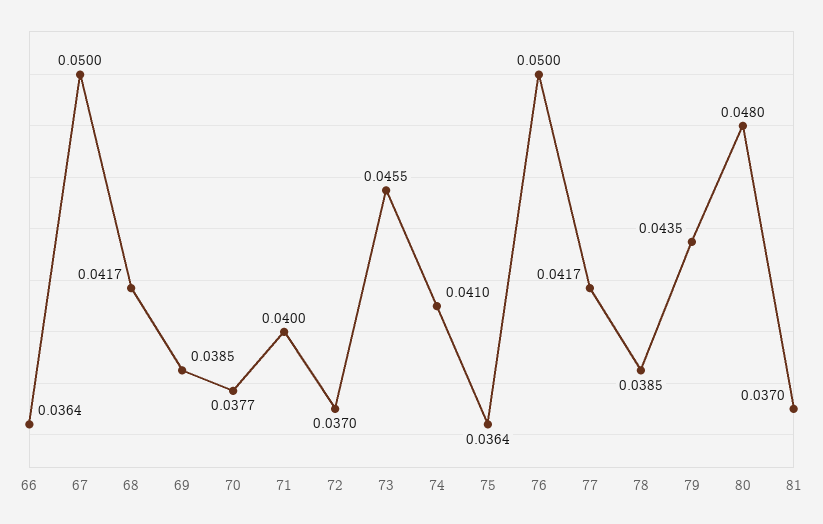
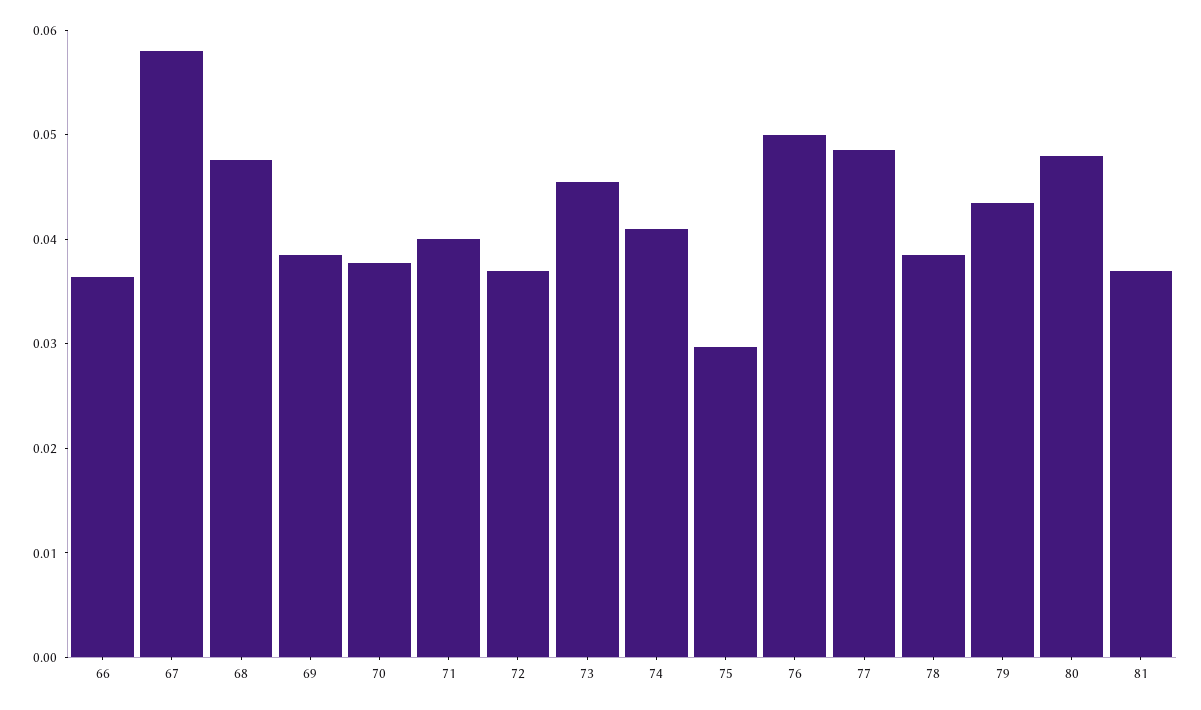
  {
    "66": 0.0364,
-   "67": 0.05,
+   "67": 0.058,
-   "68": 0.0417,
+   "68": 0.048,
    "69": 0.0385,
    "70": 0.0377,
    "71": 0.04,
    "72": 0.037,
    "73": 0.0455,
    "74": 0.041,
-   "75": 0.0364,
+   "75": 0.03,
    "76": 0.05,
-   "77": 0.0417,
+   "77": 0.048,
    "78": 0.0385,
    "79": 0.0435,
    "80": 0.048,
    "81": 0.037
  }

